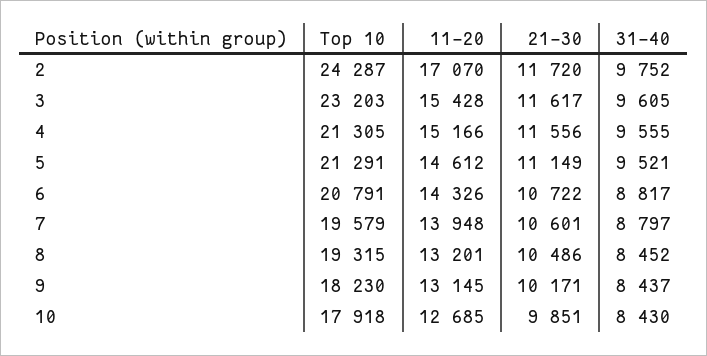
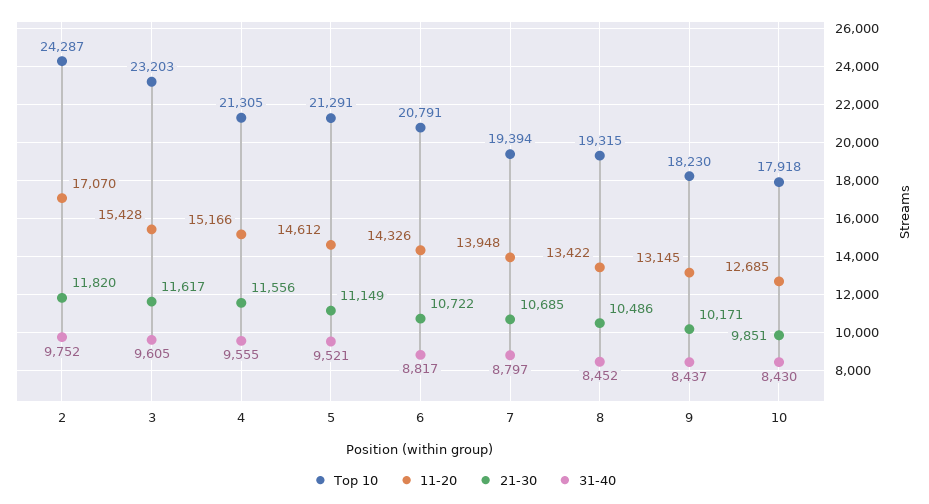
  {
    "Top 10": {
      "2": 24287,
      "3": 23203,
      "4": 21305,
      "5": 21291,
      "6": 20791,
-     "7": 19579,
+     "7": 19394,
      "8": 19315,
      "9": 18230,
      "10": 17918
    },
    "11-20": {
      "2": 17070,
      "3": 15428,
      "4": 15166,
      "5": 14612,
      "6": 14326,
      "7": 13948,
-     "8": 13201,
+     "8": 13422,
      "9": 13145,
      "10": 12685
    },
    "21-30": {
-     "2": 11720,
+     "2": 11820,
      "3": 11617,
      "4": 11556,
      "5": 11149,
      "6": 10722,
-     "7": 10601,
+     "7": 10685,
      "8": 10486,
      "9": 10171,
      "10": 9851
    },
    "31-40": {
      "2": 9752,
      "3": 9605,
      "4": 9555,
      "5": 9521,
      "6": 8817,
      "7": 8797,
      "8": 8452,
      "9": 8437,
      "10": 8430
    }
  }

